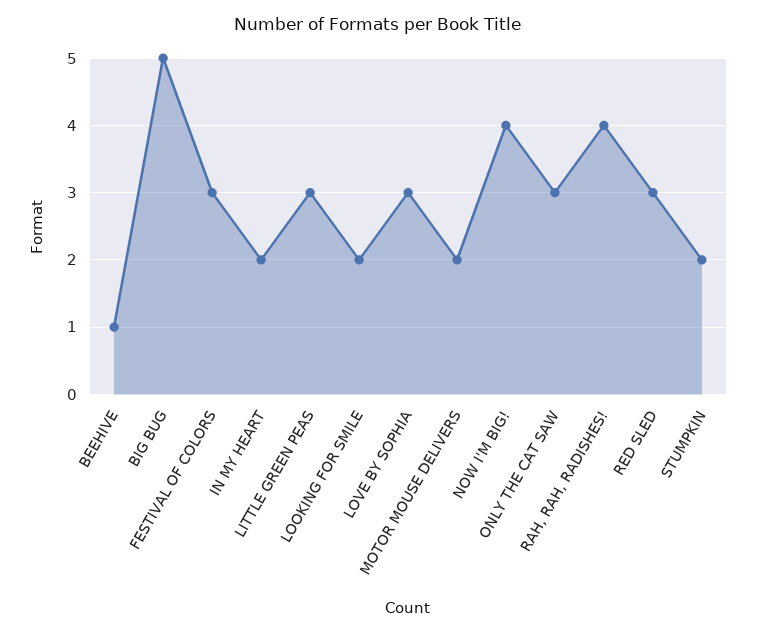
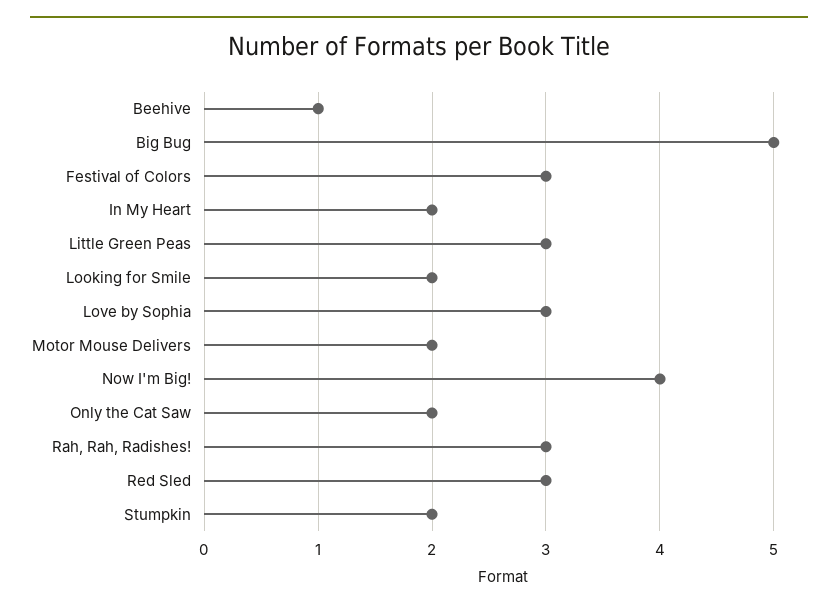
  {
    "BEEHIVE": 1,
    "BIG BUG": 5,
    "FESTIVAL OF COLORS": 3,
    "IN MY HEART": 2,
    "LITTLE GREEN PEAS": 3,
    "LOOKING FOR SMILE": 2,
    "LOVE BY SOPHIA": 3,
    "MOTOR MOUSE DELIVERS": 2,
    "NOW I'M BIG!": 4,
-   "ONLY THE CAT SAW": 3,
+   "ONLY THE CAT SAW": 2,
-   "RAH, RAH, RADISHES!": 4,
+   "RAH, RAH, RADISHES!": 3,
    "RED SLED": 3,
    "STUMPKIN": 2
  }

